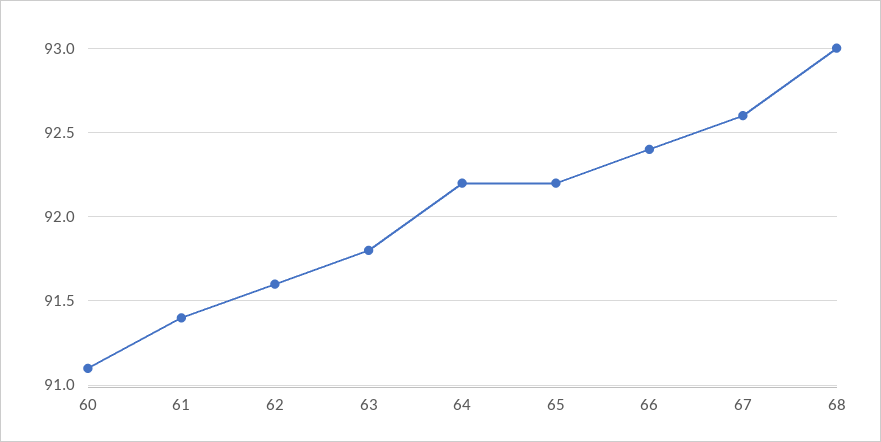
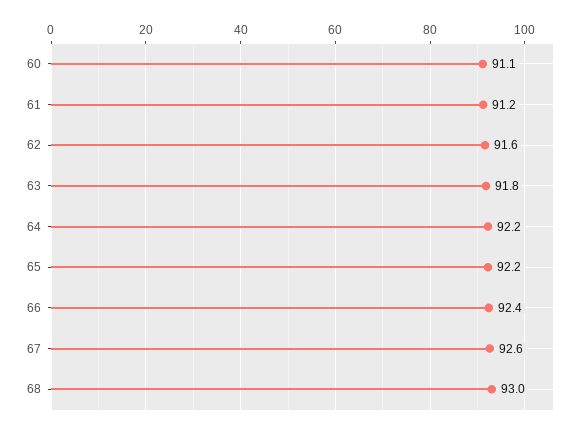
  {
    "60": 91.1,
-   "61": 91.4,
+   "61": 91.2,
    "62": 91.6,
    "63": 91.8,
    "64": 92.2,
    "65": 92.2,
    "66": 92.4,
    "67": 92.6,
    "68": 93
  }

